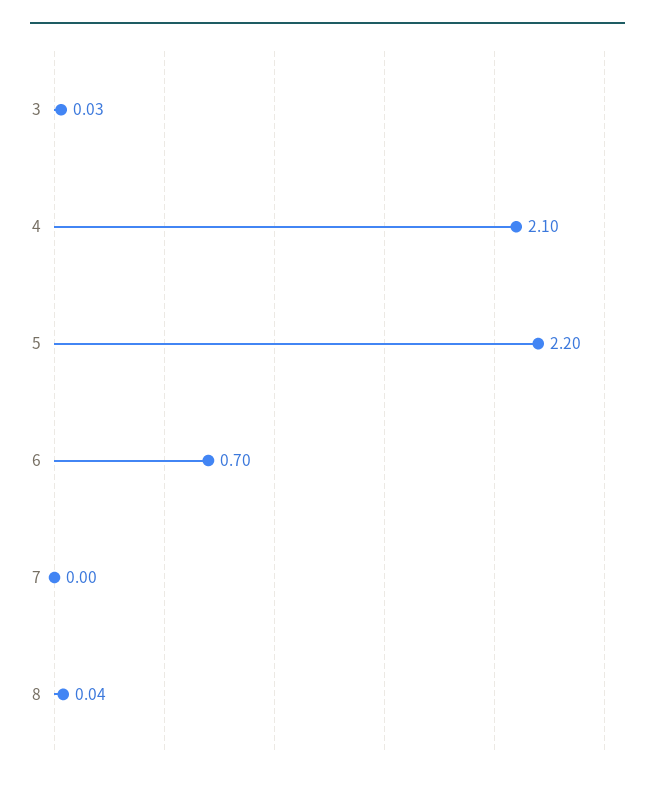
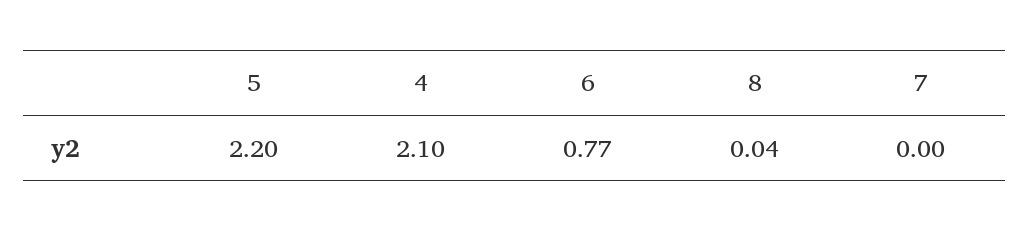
  {
-   "3": 0.03,
    "4": 2.1,
    "5": 2.2,
-   "6": 0.7,
+   "6": 0.77,
    "7": 0,
    "8": 0.04
  }

